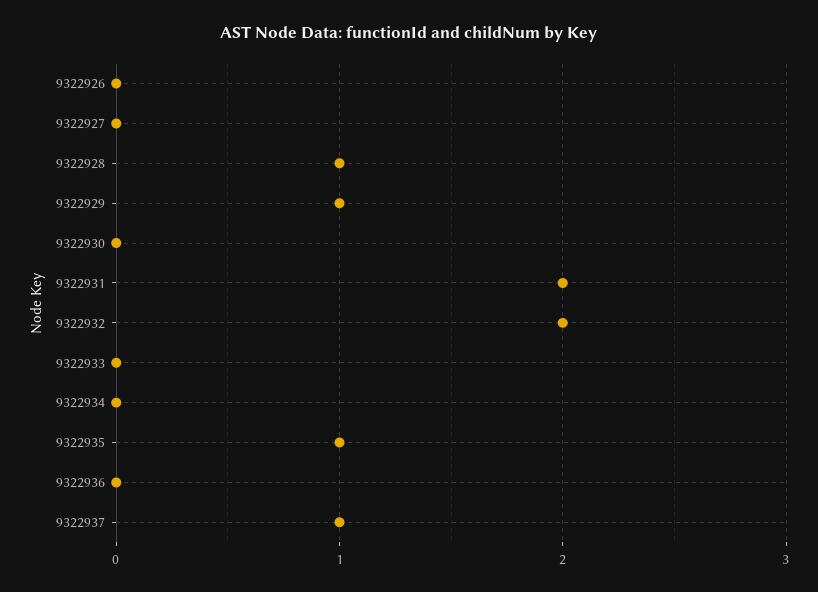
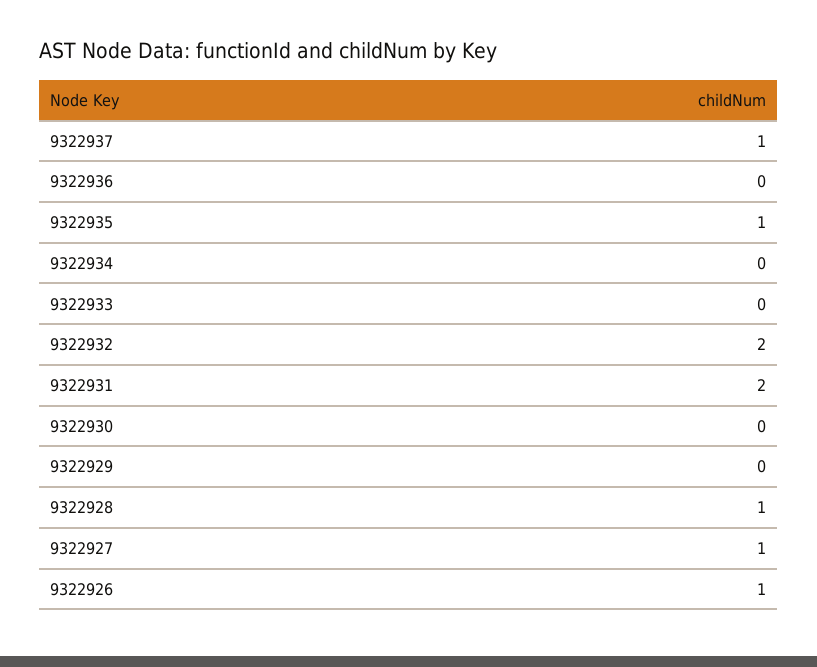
  {
-   "9322926": 0,
+   "9322926": 1,
-   "9322927": 0,
+   "9322927": 1,
    "9322928": 1,
-   "9322929": 1,
+   "9322929": 0,
    "9322930": 0,
    "9322931": 2,
    "9322932": 2,
    "9322933": 0,
    "9322934": 0,
    "9322935": 1,
    "9322936": 0,
    "9322937": 1
  }

